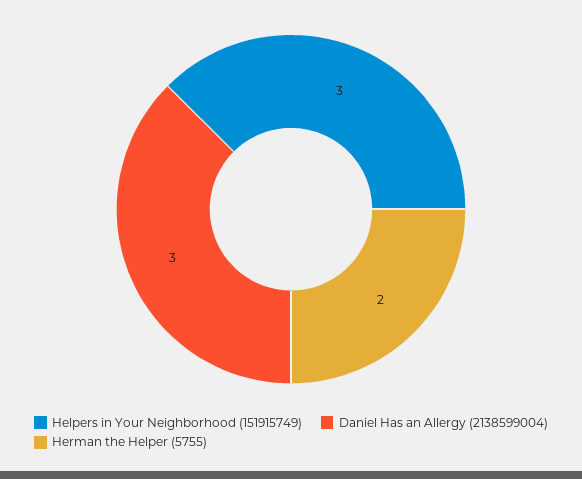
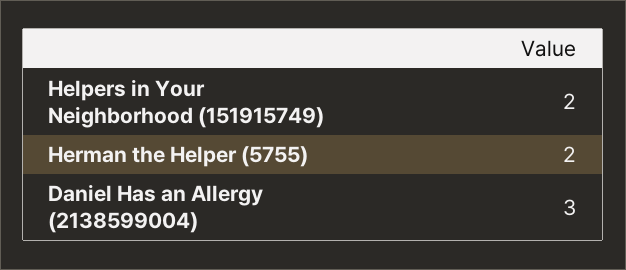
  {
-   "Helpers in Your Neighborhood (151915749)": 3,
+   "Helpers in Your Neighborhood (151915749)": 2,
    "Daniel Has an Allergy (2138599004)": 3,
    "Herman the Helper (5755)": 2
  }

